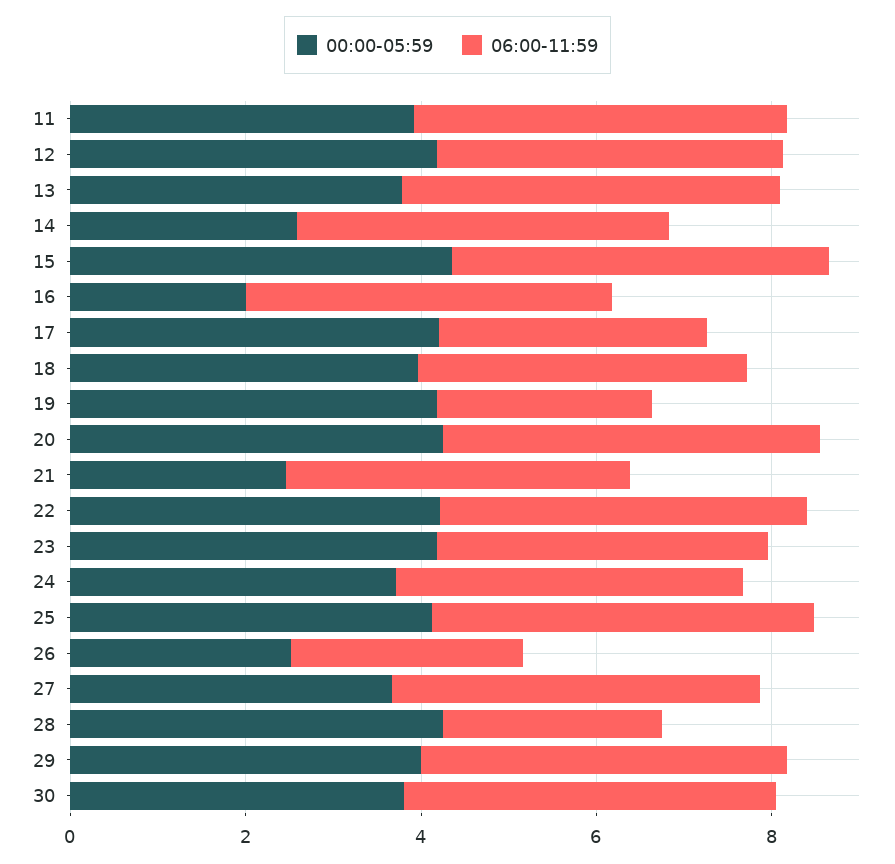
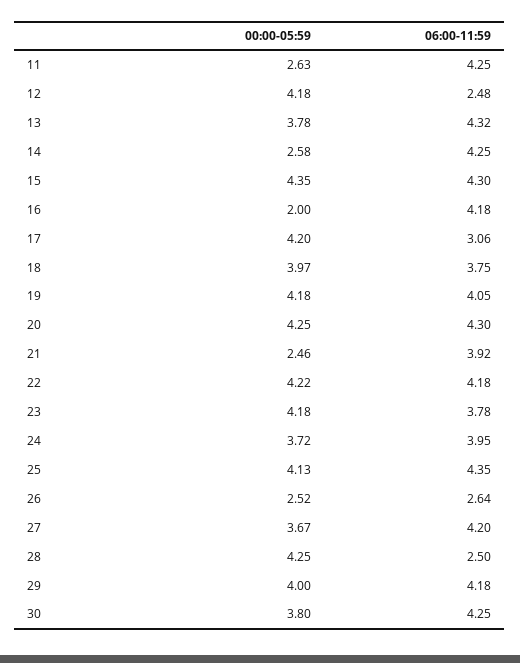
  {
    "00:00-05:59": {
-     "11": 4,
+     "11": 2.63,
      "12": 4.18,
      "13": 3.78,
      "14": 2.58,
      "15": 4.35,
      "16": 2,
      "17": 4.2,
      "18": 3.97,
      "19": 4.18,
      "20": 4.25,
      "21": 2.46,
      "22": 4.22,
      "23": 4.18,
      "24": 3.72,
      "25": 4.13,
      "26": 2.52,
      "27": 3.67,
      "28": 4.25,
      "29": 4,
      "30": 3.8
    },
    "06:00-11:59": {
      "11": 4.25,
-     "12": 4,
+     "12": 2.48,
      "13": 4.32,
      "14": 4.25,
      "15": 4.3,
      "16": 4.18,
      "17": 3.06,
      "18": 3.75,
-     "19": 2.5,
+     "19": 4.05,
      "20": 4.3,
      "21": 3.92,
      "22": 4.18,
      "23": 3.78,
      "24": 3.95,
      "25": 4.35,
      "26": 2.64,
      "27": 4.2,
      "28": 2.5,
      "29": 4.18,
      "30": 4.25
    }
  }

